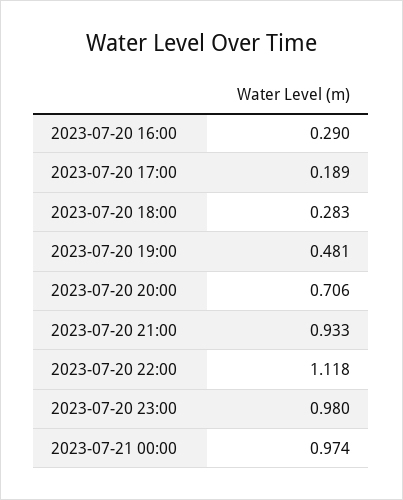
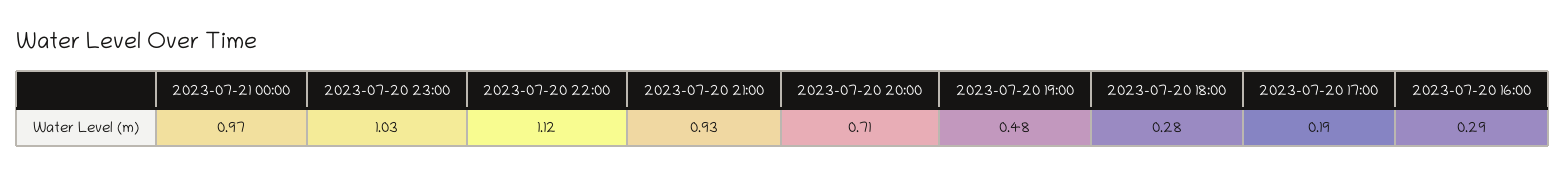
  {
    "2023-07-20 16:00": 0.29,
    "2023-07-20 17:00": 0.189,
    "2023-07-20 18:00": 0.283,
    "2023-07-20 19:00": 0.481,
    "2023-07-20 20:00": 0.706,
    "2023-07-20 21:00": 0.933,
    "2023-07-20 22:00": 1.118,
-   "2023-07-20 23:00": 0.98,
+   "2023-07-20 23:00": 1.03,
    "2023-07-21 00:00": 0.974
  }

